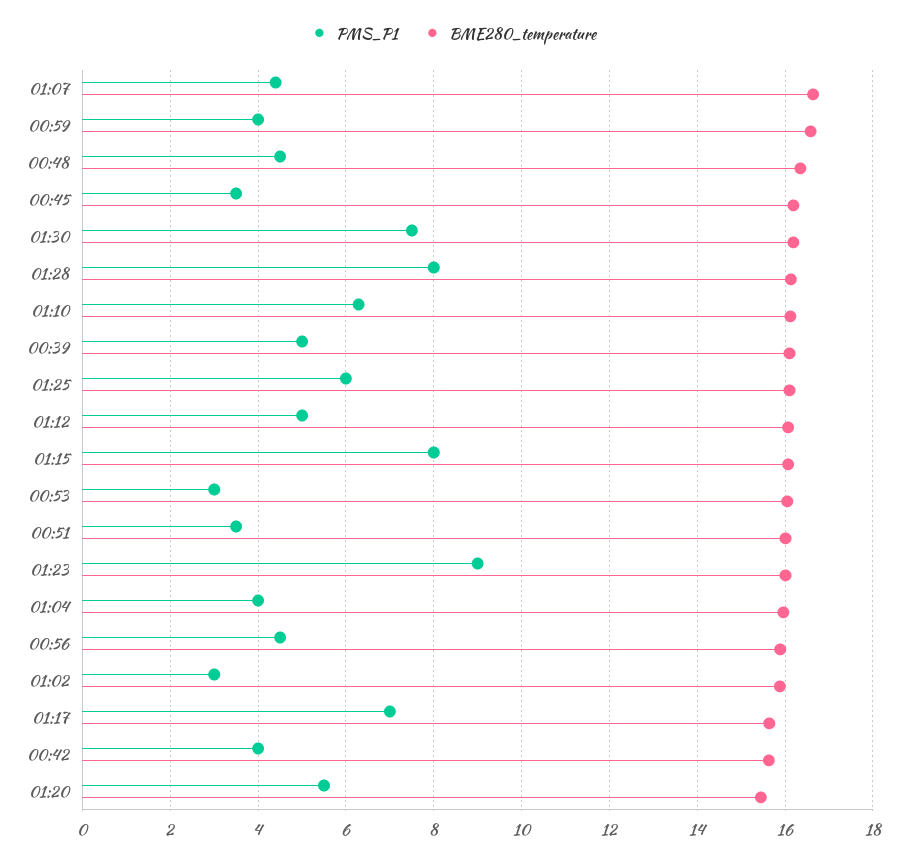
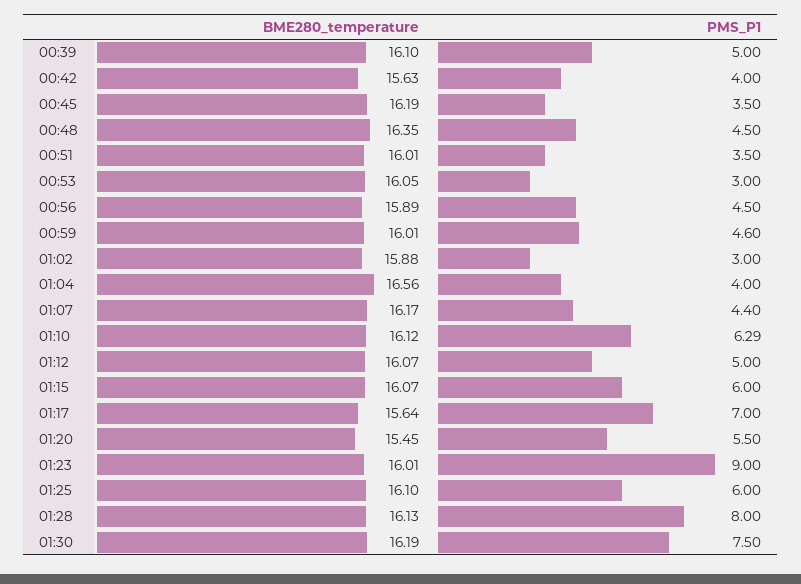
  {
    "PMS_P1": {
      "01:07": 4.4,
-     "00:59": 4,
+     "00:59": 4.6,
      "00:48": 4.5,
      "00:45": 3.5,
      "01:30": 7.5,
      "01:28": 8,
      "01:10": 6.29,
      "00:39": 5,
      "01:25": 6,
      "01:12": 5,
-     "01:15": 8,
+     "01:15": 6,
      "00:53": 3,
      "00:51": 3.5,
      "01:23": 9,
      "01:04": 4,
      "00:56": 4.5,
      "01:02": 3,
      "01:17": 7,
      "00:42": 4,
      "01:20": 5.5
    },
    "BME280_temperature": {
-     "01:07": 16.6,
+     "01:07": 16.17,
-     "00:59": 16.6,
+     "00:59": 16.01,
      "00:48": 16.35,
      "00:45": 16.19,
      "01:30": 16.19,
      "01:28": 16.13,
      "01:10": 16.12,
      "00:39": 16.1,
      "01:25": 16.1,
      "01:12": 16.07,
      "01:15": 16.07,
      "00:53": 16.05,
      "00:51": 16.01,
      "01:23": 16.01,
-     "01:04": 16,
+     "01:04": 16.56,
      "00:56": 15.89,
      "01:02": 15.88,
      "01:17": 15.64,
      "00:42": 15.63,
      "01:20": 15.45
    }
  }

